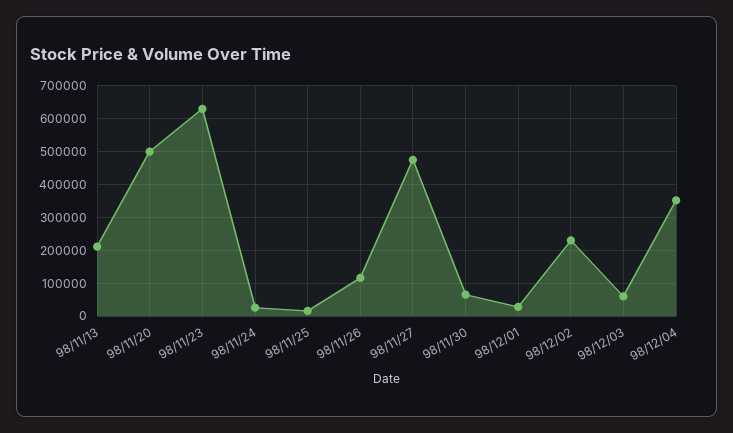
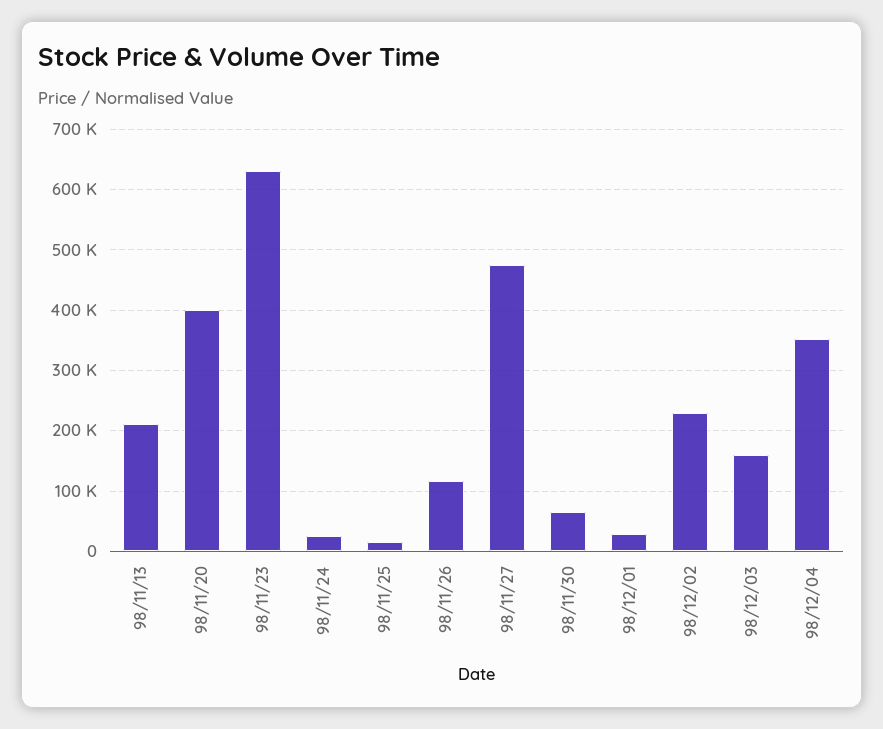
  {
    "98/11/13": 210000,
-   "98/11/20": 500000,
+   "98/11/20": 400000,
    "98/11/23": 630000,
    "98/11/24": 30000,
    "98/11/25": 20000,
    "98/11/26": 120000,
    "98/11/27": 480000,
    "98/11/30": 70000,
    "98/12/01": 30000,
    "98/12/02": 230000,
-   "98/12/03": 60000,
+   "98/12/03": 160000,
    "98/12/04": 350000
  }

